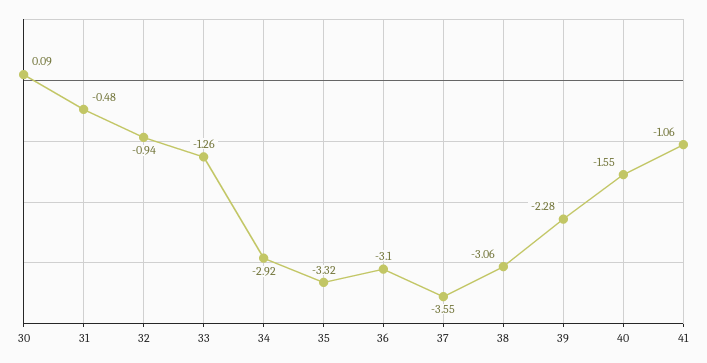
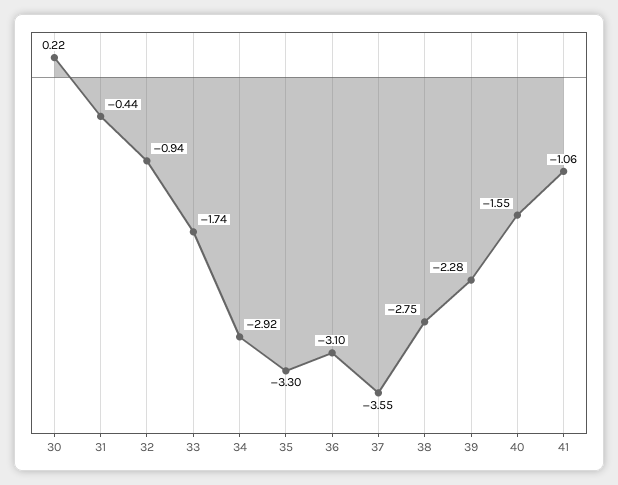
  {
-   "30": 0.09,
+   "30": 0.22,
-   "31": -0.48,
+   "31": -0.44,
    "32": -0.94,
-   "33": -1.26,
+   "33": -1.74,
    "34": -2.92,
-   "35": -3.32,
+   "35": -3.3,
    "36": -3.1,
    "37": -3.55,
-   "38": -3.06,
+   "38": -2.75,
    "39": -2.28,
    "40": -1.55,
    "41": -1.06
  }

